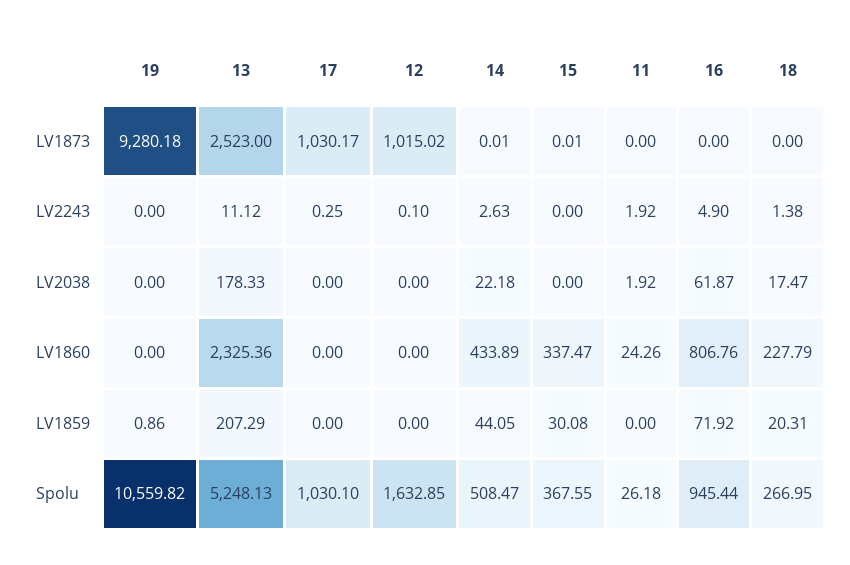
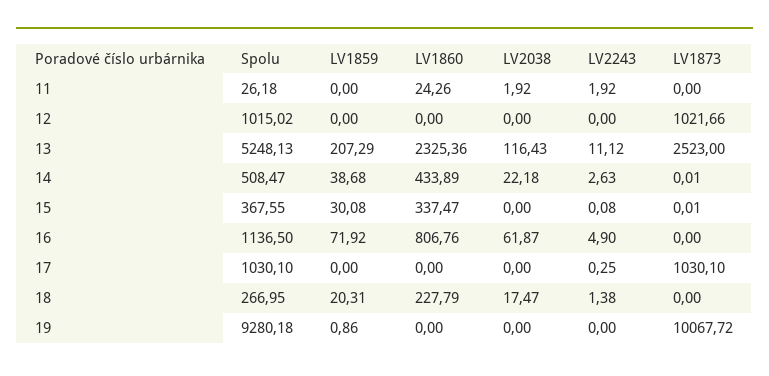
  {
    "19": {
-     "LV1873": 9280.18,
+     "LV1873": 10067.72,
      "LV2243": 0,
      "LV2038": 0,
      "LV1860": 0,
      "LV1859": 0.86,
-     "Spolu": 10559.82
+     "Spolu": 9280.18
    },
    "13": {
      "LV1873": 2523,
      "LV2243": 11.12,
-     "LV2038": 178.33,
+     "LV2038": 116.43,
      "LV1860": 2325.36,
      "LV1859": 207.29,
      "Spolu": 5248.13
    },
    "17": {
-     "LV1873": 1030.17,
+     "LV1873": 1030.1,
      "LV2243": 0.25,
      "LV2038": 0,
      "LV1860": 0,
      "LV1859": 0,
      "Spolu": 1030.1
    },
    "12": {
-     "LV1873": 1015.02,
+     "LV1873": 1021.66,
-     "LV2243": 0.1,
+     "LV2243": 0,
      "LV2038": 0,
      "LV1860": 0,
      "LV1859": 0,
-     "Spolu": 1632.85
+     "Spolu": 1015.02
    },
    "14": {
      "LV1873": 0.01,
      "LV2243": 2.63,
      "LV2038": 22.18,
      "LV1860": 433.89,
-     "LV1859": 44.05,
+     "LV1859": 38.68,
      "Spolu": 508.47
    },
    "15": {
      "LV1873": 0.01,
-     "LV2243": 0,
+     "LV2243": 0.08,
      "LV2038": 0,
      "LV1860": 337.47,
      "LV1859": 30.08,
      "Spolu": 367.55
    },
    "11": {
      "LV1873": 0,
      "LV2243": 1.92,
      "LV2038": 1.92,
      "LV1860": 24.26,
      "LV1859": 0,
      "Spolu": 26.18
    },
    "16": {
      "LV1873": 0,
      "LV2243": 4.9,
      "LV2038": 61.87,
      "LV1860": 806.76,
      "LV1859": 71.92,
-     "Spolu": 945.44
+     "Spolu": 1136.5
    },
    "18": {
      "LV1873": 0,
      "LV2243": 1.38,
      "LV2038": 17.47,
      "LV1860": 227.79,
      "LV1859": 20.31,
      "Spolu": 266.95
    }
  }

